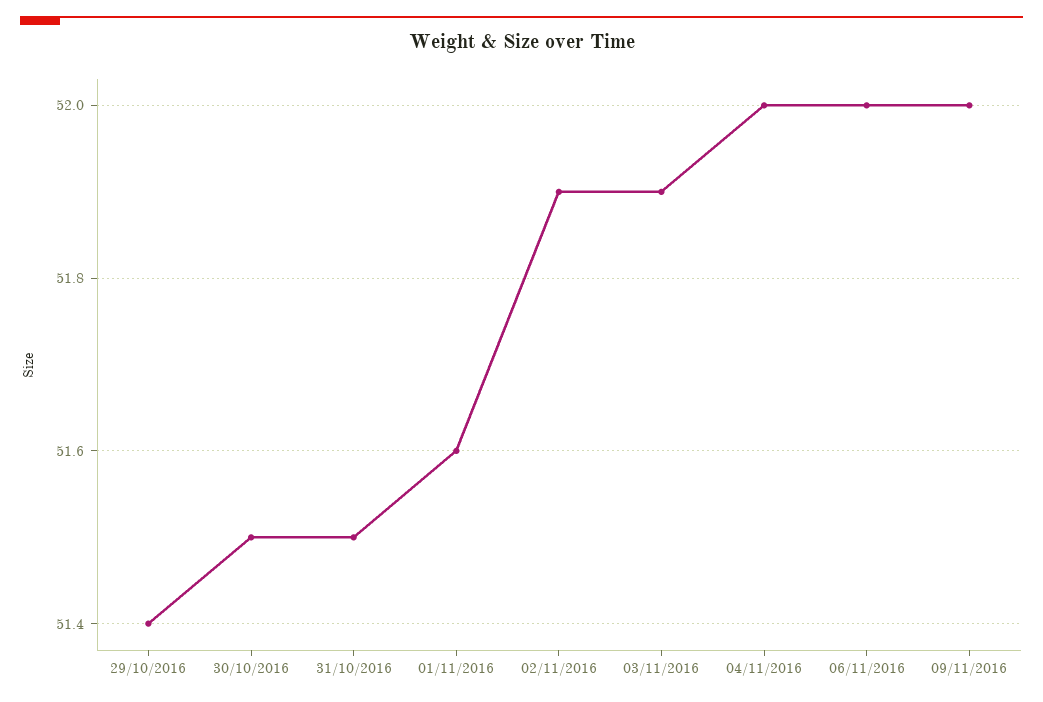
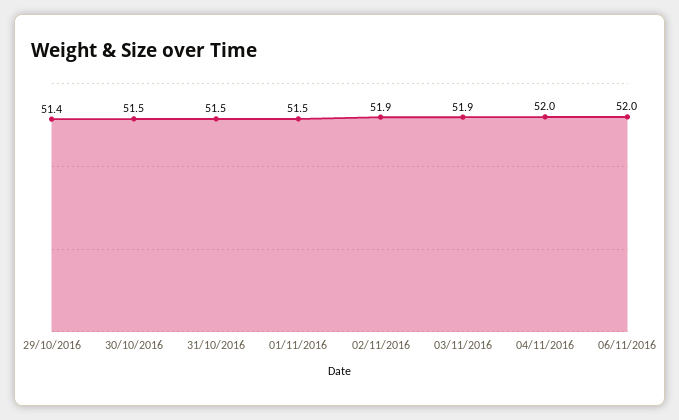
  {
    "29/10/2016": 51.4,
    "30/10/2016": 51.5,
    "31/10/2016": 51.5,
-   "01/11/2016": 51.6,
+   "01/11/2016": 51.5,
    "02/11/2016": 51.9,
    "03/11/2016": 51.9,
    "04/11/2016": 52,
-   "06/11/2016": 52,
+   "06/11/2016": 52
-   "09/11/2016": 52
  }

